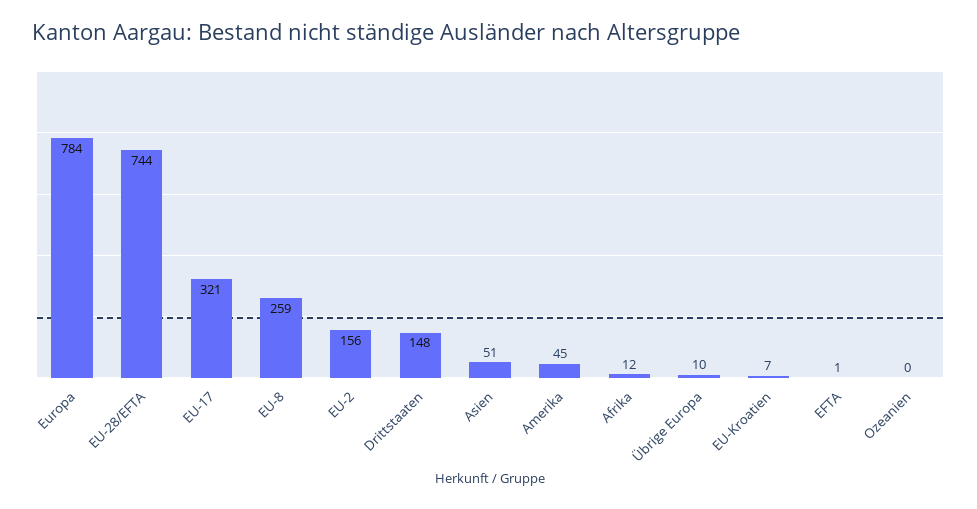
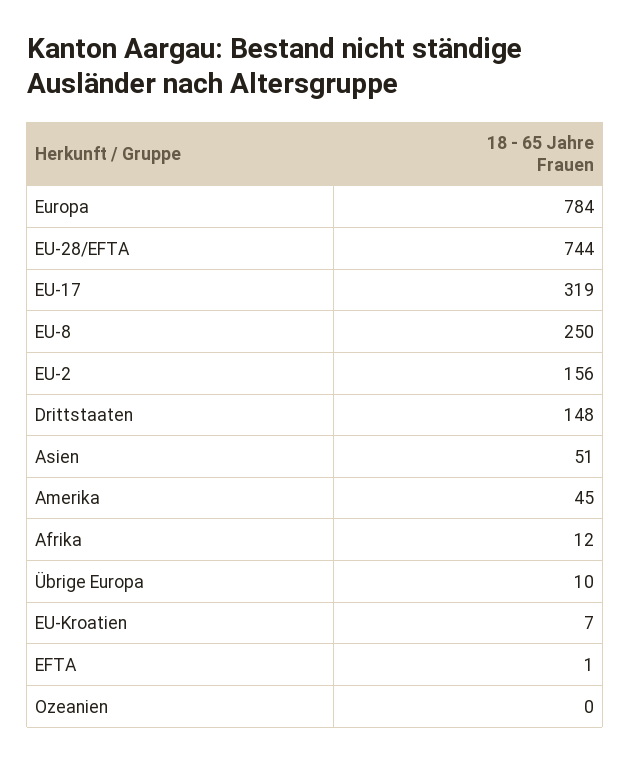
  {
    "Europa": 784,
    "EU-28/EFTA": 744,
-   "EU-17": 321,
+   "EU-17": 319,
-   "EU-8": 259,
+   "EU-8": 250,
    "EU-2": 156,
    "Drittstaaten": 148,
    "Asien": 51,
    "Amerika": 45,
    "Afrika": 12,
    "Übrige Europa": 10,
    "EU-Kroatien": 7,
    "EFTA": 1,
    "Ozeanien": 0
  }

